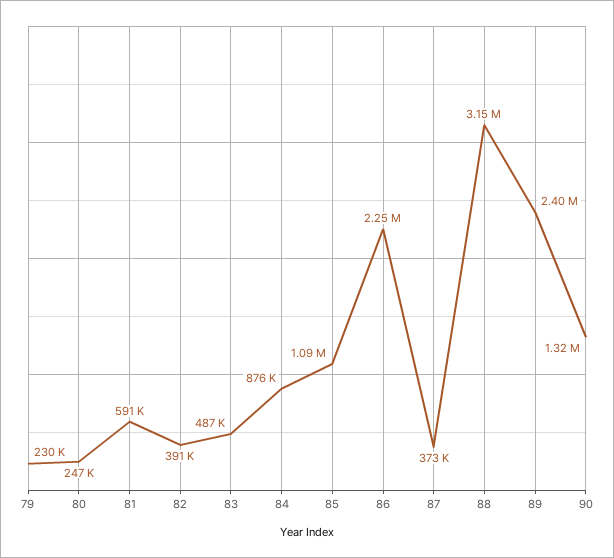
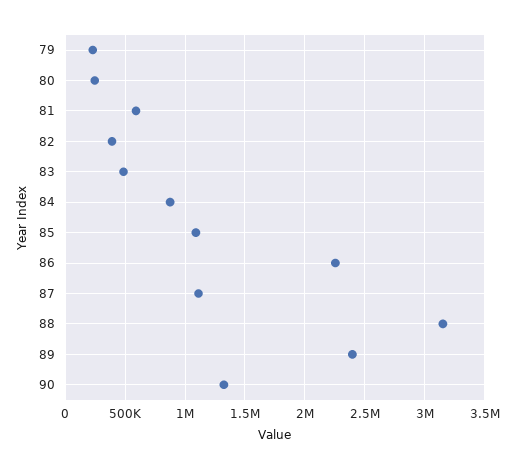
  {
    "79": 230000,
    "80": 247000,
    "81": 591000,
    "82": 391000,
    "83": 487000,
    "84": 876000,
    "85": 1090000,
    "86": 2250000,
-   "87": 373000,
+   "87": 1100000,
    "88": 3150000,
    "89": 2400000,
    "90": 1320000
  }

